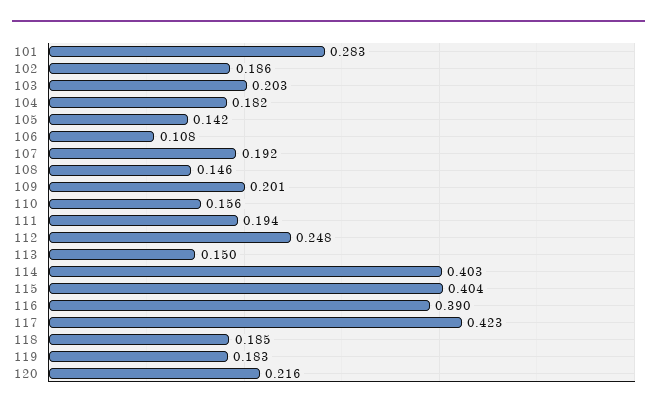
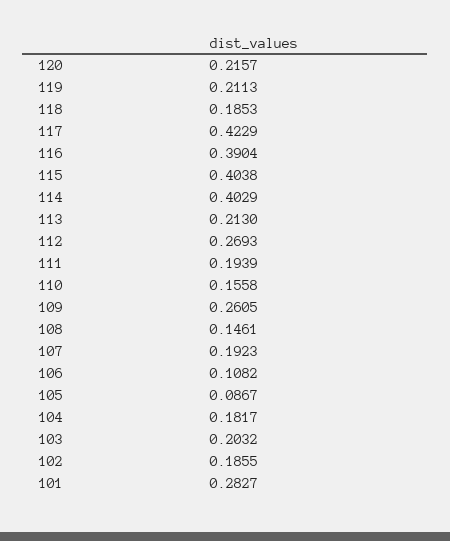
  {
    "101": 0.2827,
    "102": 0.1855,
    "103": 0.2032,
    "104": 0.1817,
-   "105": 0.142,
+   "105": 0.0867,
    "106": 0.1082,
    "107": 0.1923,
    "108": 0.1461,
-   "109": 0.201,
+   "109": 0.2605,
    "110": 0.1558,
    "111": 0.1939,
-   "112": 0.248,
+   "112": 0.2693,
-   "113": 0.15,
+   "113": 0.213,
    "114": 0.4029,
    "115": 0.4038,
    "116": 0.3904,
    "117": 0.4229,
    "118": 0.1853,
-   "119": 0.183,
+   "119": 0.2113,
    "120": 0.2157
  }

